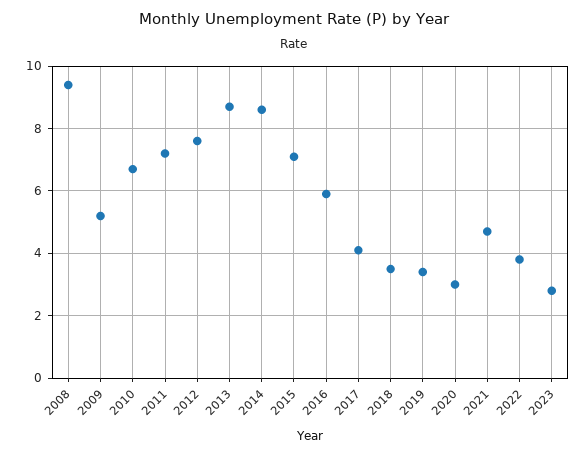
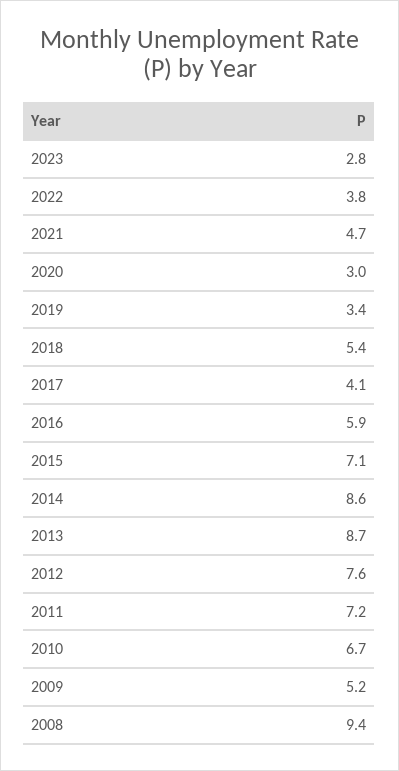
  {
    "2008": 9.4,
    "2009": 5.2,
    "2010": 6.7,
    "2011": 7.2,
    "2012": 7.6,
    "2013": 8.7,
    "2014": 8.6,
    "2015": 7.1,
    "2016": 5.9,
    "2017": 4.1,
-   "2018": 3.5,
+   "2018": 5.4,
    "2019": 3.4,
    "2020": 3,
    "2021": 4.7,
    "2022": 3.8,
    "2023": 2.8
  }

